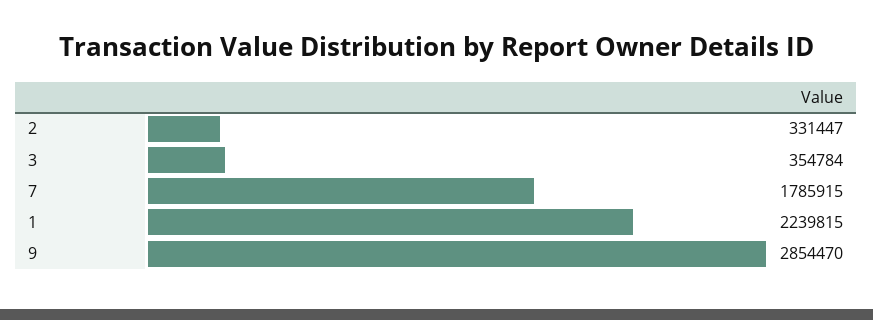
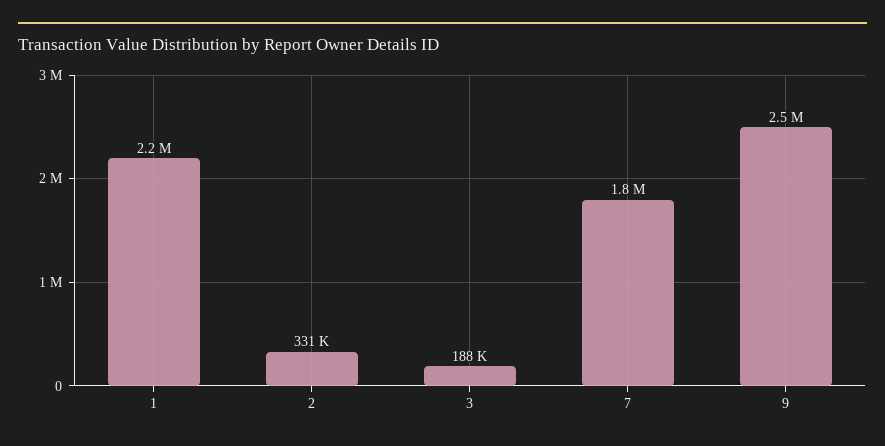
  {
    "2": 331447,
-   "3": 354784,
+   "3": 188000,
    "7": 1785915,
    "1": 2239815,
-   "9": 2854470
+   "9": 2500000
  }

